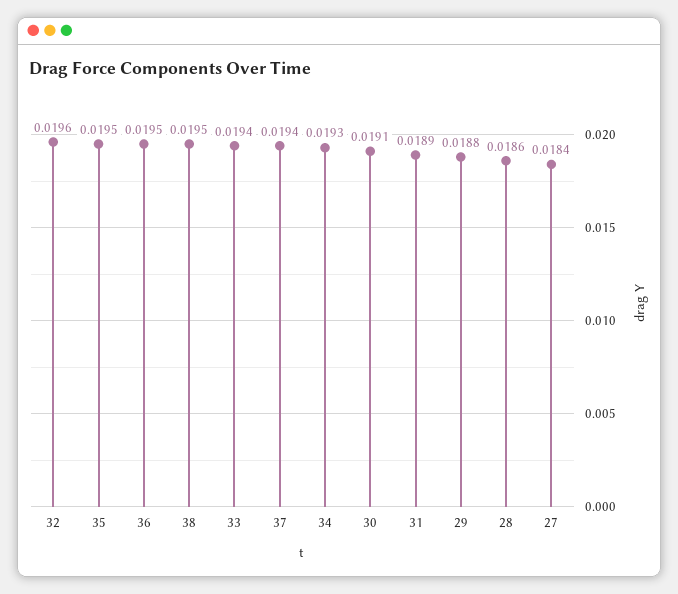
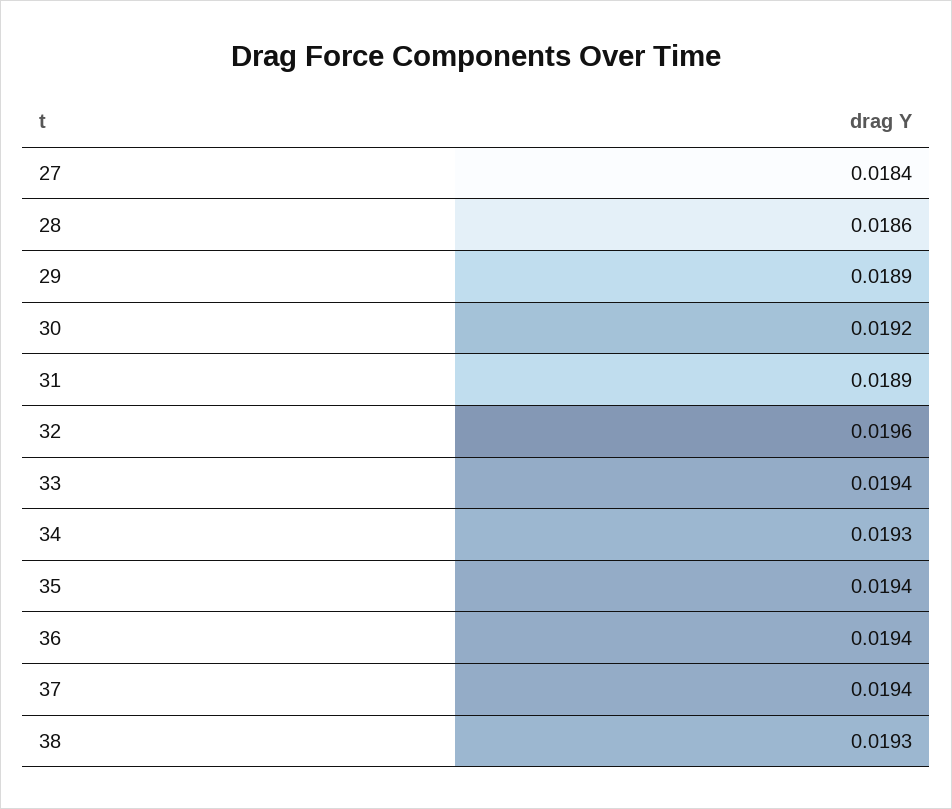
  {
    "32": 0.0196,
-   "35": 0.0195,
+   "35": 0.0194,
-   "36": 0.0195,
+   "36": 0.0194,
-   "38": 0.0195,
+   "38": 0.0193,
    "33": 0.0194,
    "37": 0.0194,
    "34": 0.0193,
-   "30": 0.0191,
+   "30": 0.0192,
    "31": 0.0189,
-   "29": 0.0188,
+   "29": 0.0189,
    "28": 0.0186,
    "27": 0.0184
  }

